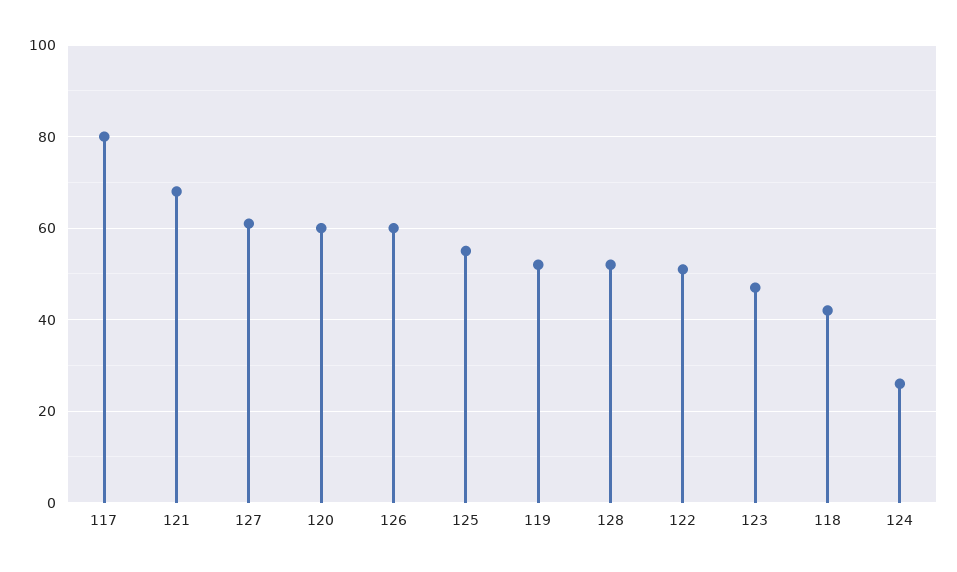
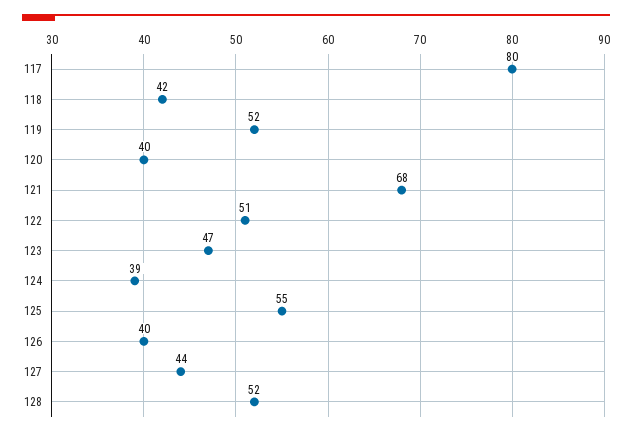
  {
    "117": 80,
    "121": 68,
-   "127": 60,
+   "127": 44,
-   "120": 60,
+   "120": 40,
-   "126": 60,
+   "126": 40,
    "125": 55,
    "119": 52,
    "128": 52,
    "122": 51,
    "123": 47,
    "118": 42,
-   "124": 25
+   "124": 39
  }

